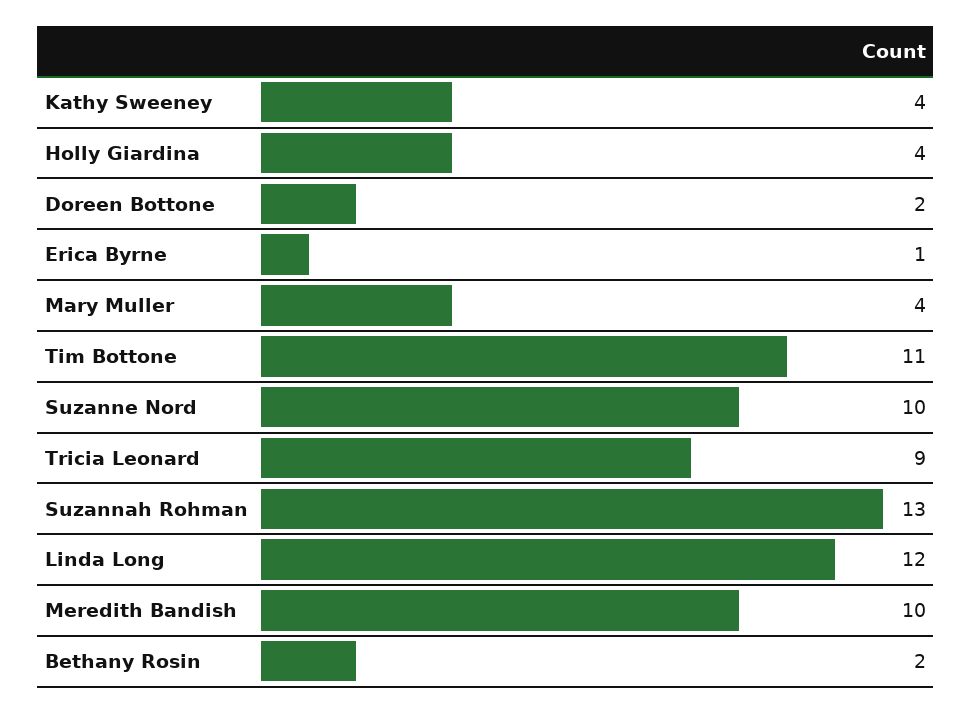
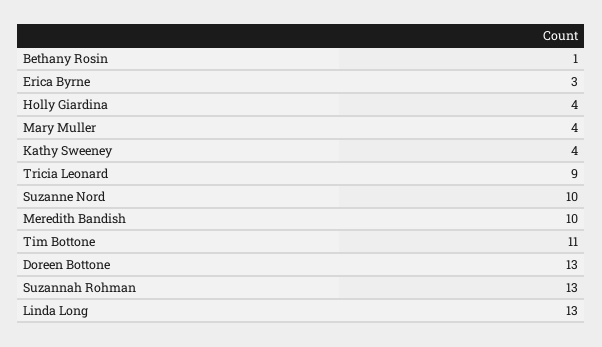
  {
    "Kathy Sweeney": 4,
    "Holly Giardina": 4,
-   "Doreen Bottone": 2,
+   "Doreen Bottone": 13,
-   "Erica Byrne": 1,
+   "Erica Byrne": 3,
    "Mary Muller": 4,
    "Tim Bottone": 11,
    "Suzanne Nord": 10,
    "Tricia Leonard": 9,
    "Suzannah Rohman": 13,
-   "Linda Long": 12,
+   "Linda Long": 13,
    "Meredith Bandish": 10,
-   "Bethany Rosin": 2
+   "Bethany Rosin": 1
  }

